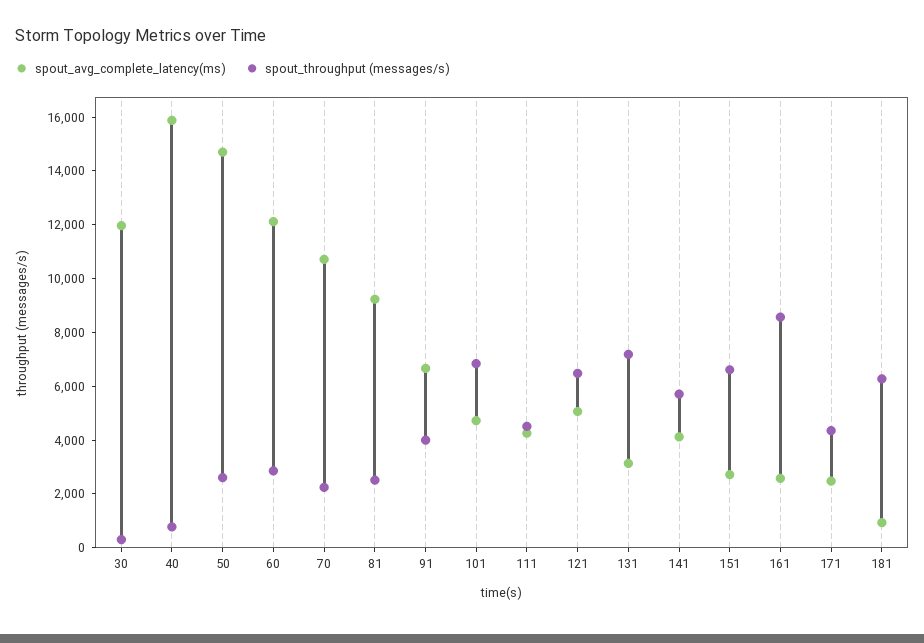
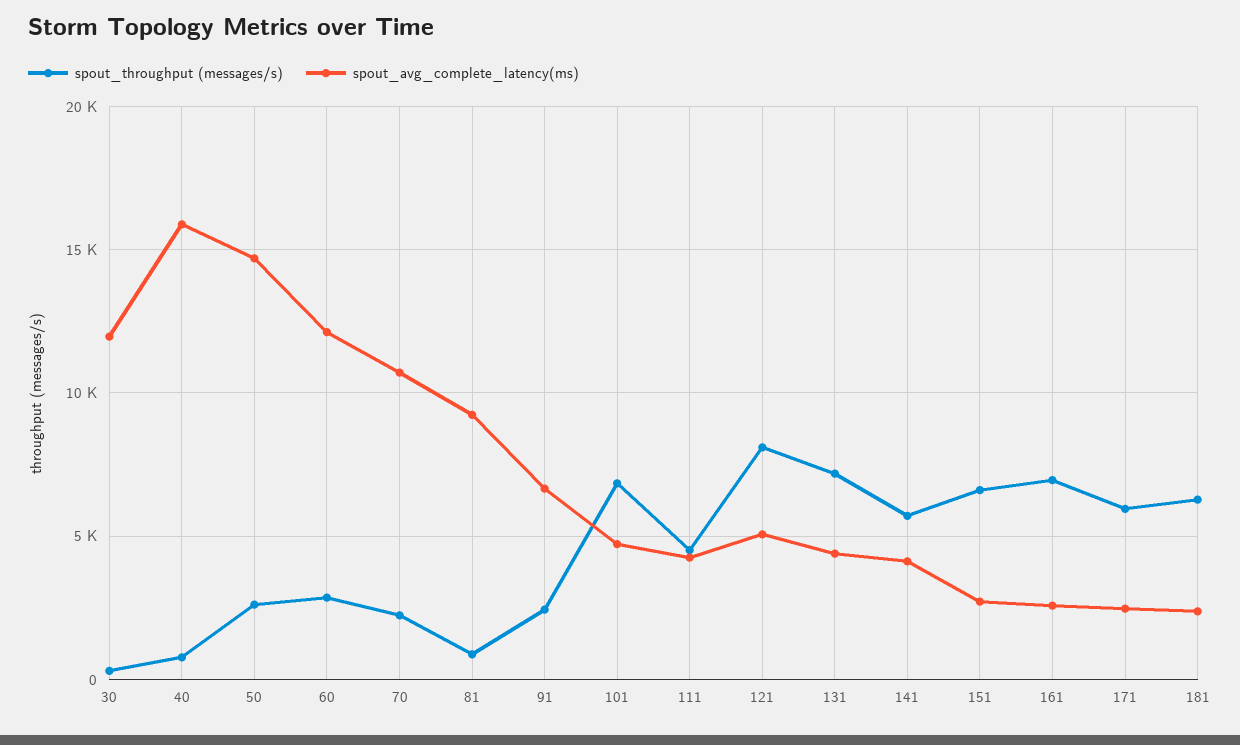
  {
    "spout_avg_complete_latency(ms)": {
      "30": 12000,
      "40": 16000,
      "50": 14500,
      "60": 12000,
      "70": 10500,
      "81": 9000,
      "91": 6500,
      "101": 4500,
      "111": 4500,
      "121": 5000,
-     "131": 3000,
+     "131": 4500,
      "141": 4000,
      "151": 2500,
      "161": 2500,
      "171": 2500,
-     "181": 1000
+     "181": 2500
    },
    "spout_throughput (messages/s)": {
      "30": 500,
      "40": 1000,
      "50": 2500,
      "60": 3000,
      "70": 2000,
-     "81": 2500,
+     "81": 1000,
-     "91": 4000,
+     "91": 2500,
      "101": 7000,
      "111": 4500,
-     "121": 6500,
+     "121": 8000,
      "131": 7000,
      "141": 5500,
      "151": 6500,
-     "161": 8500,
+     "161": 7000,
-     "171": 4500,
+     "171": 6000,
      "181": 6500
    }
  }

